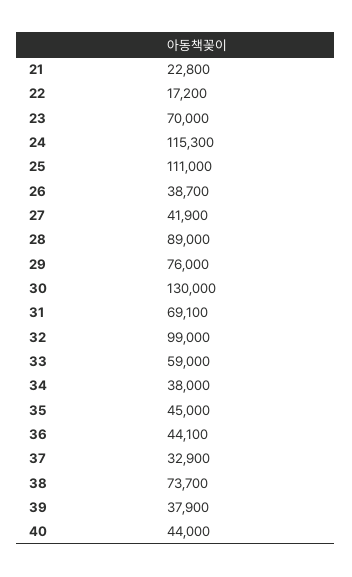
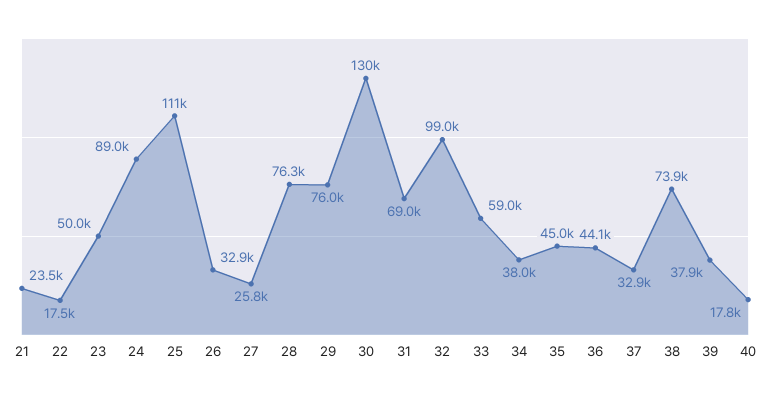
  {
-   "21": 22800,
+   "21": 23500,
-   "22": 17200,
+   "22": 17500,
-   "23": 70000,
+   "23": 50000,
-   "24": 115300,
+   "24": 89000,
    "25": 111000,
-   "26": 38700,
+   "26": 32900,
-   "27": 41900,
+   "27": 25800,
-   "28": 89000,
+   "28": 76300,
    "29": 76000,
    "30": 130000,
-   "31": 69100,
+   "31": 69000,
    "32": 99000,
    "33": 59000,
    "34": 38000,
    "35": 45000,
    "36": 44100,
    "37": 32900,
-   "38": 73700,
+   "38": 73900,
    "39": 37900,
-   "40": 44000
+   "40": 17800
  }

